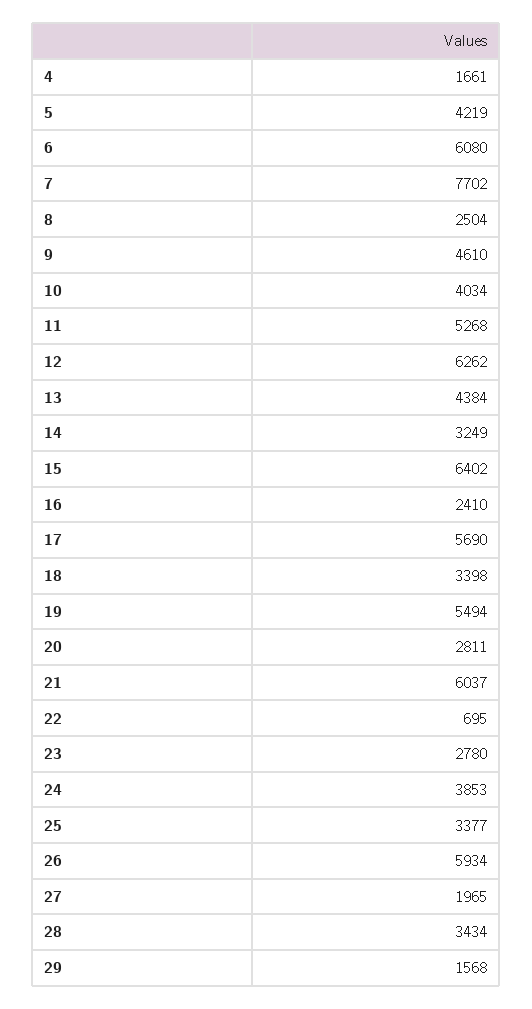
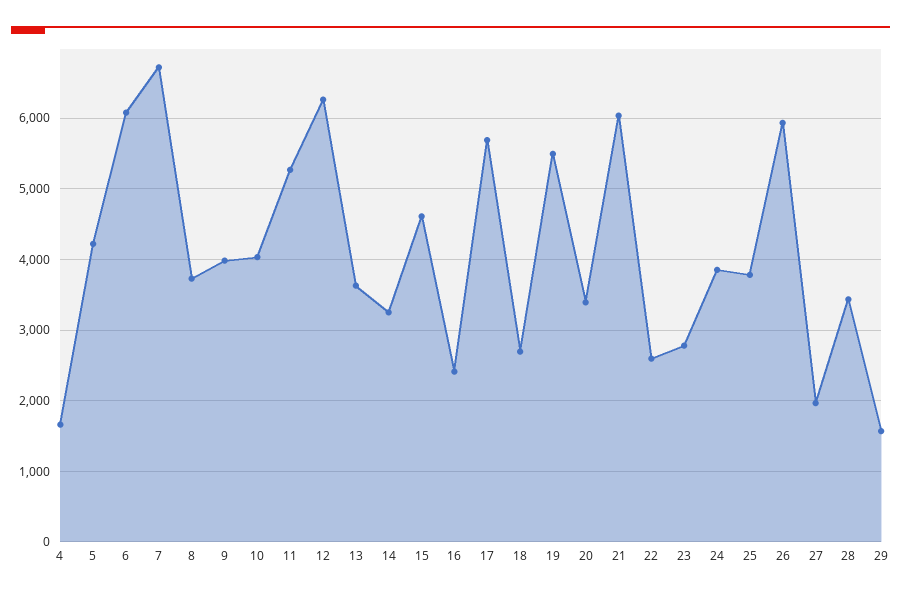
  {
    "4": 1661,
    "5": 4219,
    "6": 6080,
-   "7": 7702,
+   "7": 6700,
-   "8": 2504,
+   "8": 3700,
-   "9": 4610,
+   "9": 4000,
    "10": 4034,
    "11": 5268,
    "12": 6262,
-   "13": 4384,
+   "13": 3600,
    "14": 3249,
-   "15": 6402,
+   "15": 4600,
    "16": 2410,
    "17": 5690,
-   "18": 3398,
+   "18": 2700,
    "19": 5494,
-   "20": 2811,
+   "20": 3400,
    "21": 6037,
-   "22": 695,
+   "22": 2600,
    "23": 2780,
    "24": 3853,
-   "25": 3377,
+   "25": 3800,
    "26": 5934,
    "27": 1965,
    "28": 3434,
    "29": 1568
  }

